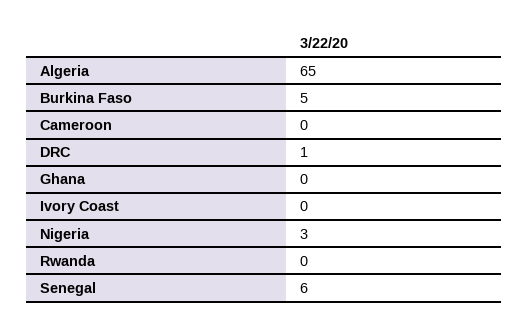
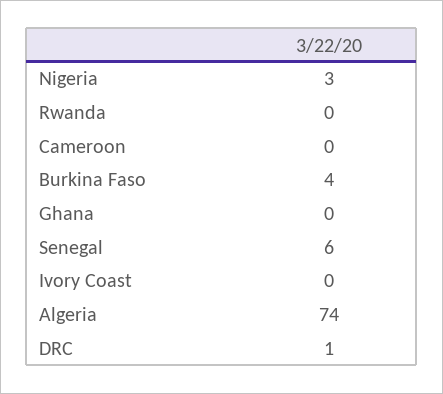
  {
-   "Algeria": 65,
+   "Algeria": 74,
-   "Burkina Faso": 5,
+   "Burkina Faso": 4,
    "Cameroon": 0,
    "DRC": 1,
    "Ghana": 0,
    "Ivory Coast": 0,
    "Nigeria": 3,
    "Rwanda": 0,
    "Senegal": 6
  }

